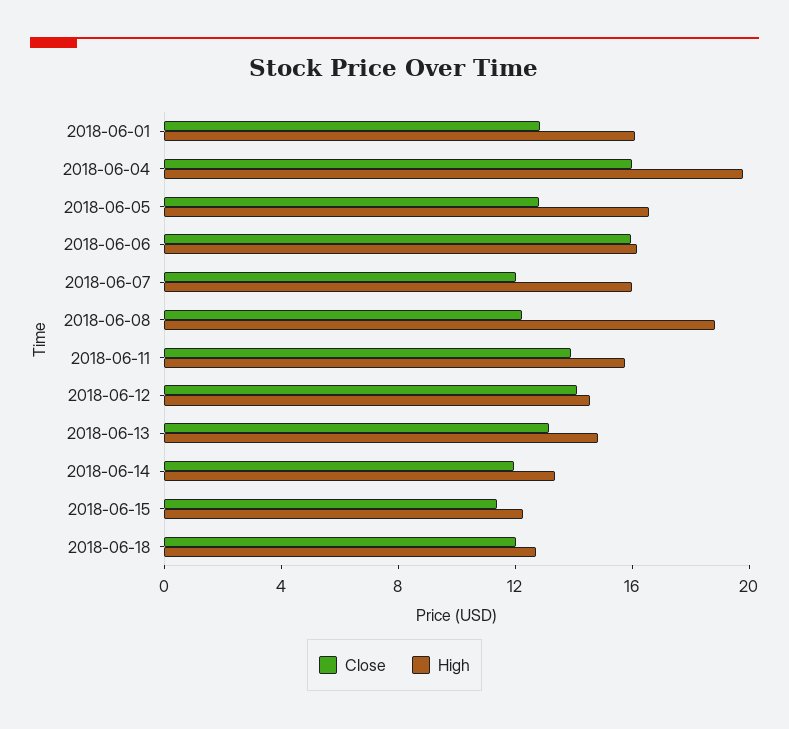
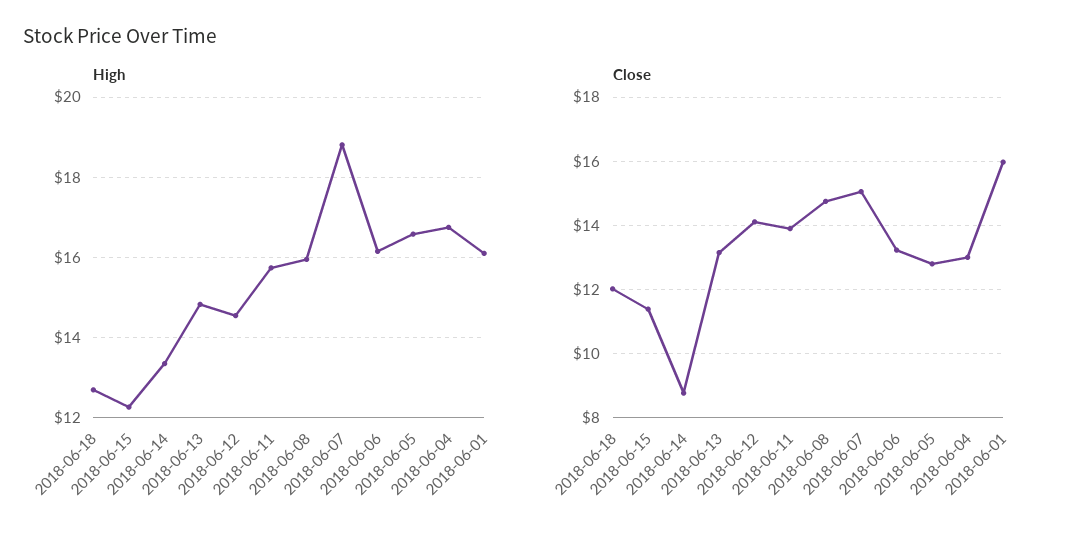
  {
    "Close": {
-     "2018-06-01": 13,
+     "2018-06-01": 16,
-     "2018-06-04": 16,
+     "2018-06-04": 13,
      "2018-06-05": 12.8,
-     "2018-06-06": 16,
+     "2018-06-06": 13.2,
-     "2018-06-07": 12,
+     "2018-06-07": 15,
-     "2018-06-08": 12,
+     "2018-06-08": 14.8,
      "2018-06-11": 14,
      "2018-06-12": 14.2,
      "2018-06-13": 13.2,
-     "2018-06-14": 12,
+     "2018-06-14": 8.8,
      "2018-06-15": 11.4,
      "2018-06-18": 12
    },
    "High": {
      "2018-06-01": 16.2,
-     "2018-06-04": 20,
+     "2018-06-04": 16.8,
      "2018-06-05": 16.6,
      "2018-06-06": 16.2,
-     "2018-06-07": 16,
+     "2018-06-07": 18.8,
-     "2018-06-08": 19,
+     "2018-06-08": 16,
      "2018-06-11": 15.8,
      "2018-06-12": 14.6,
      "2018-06-13": 14.8,
      "2018-06-14": 13.4,
      "2018-06-15": 12.2,
      "2018-06-18": 12.8
    }
  }

